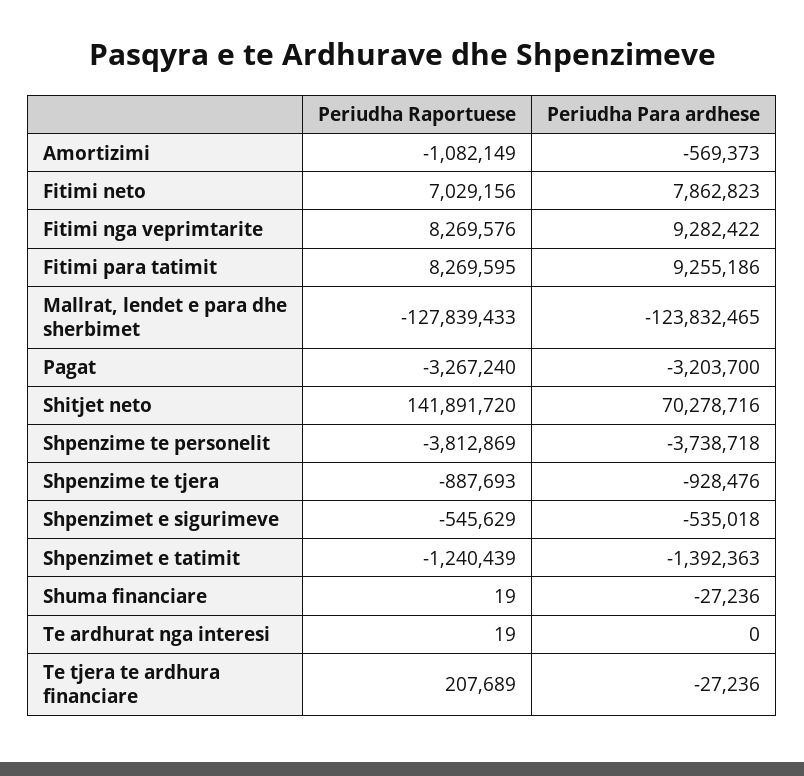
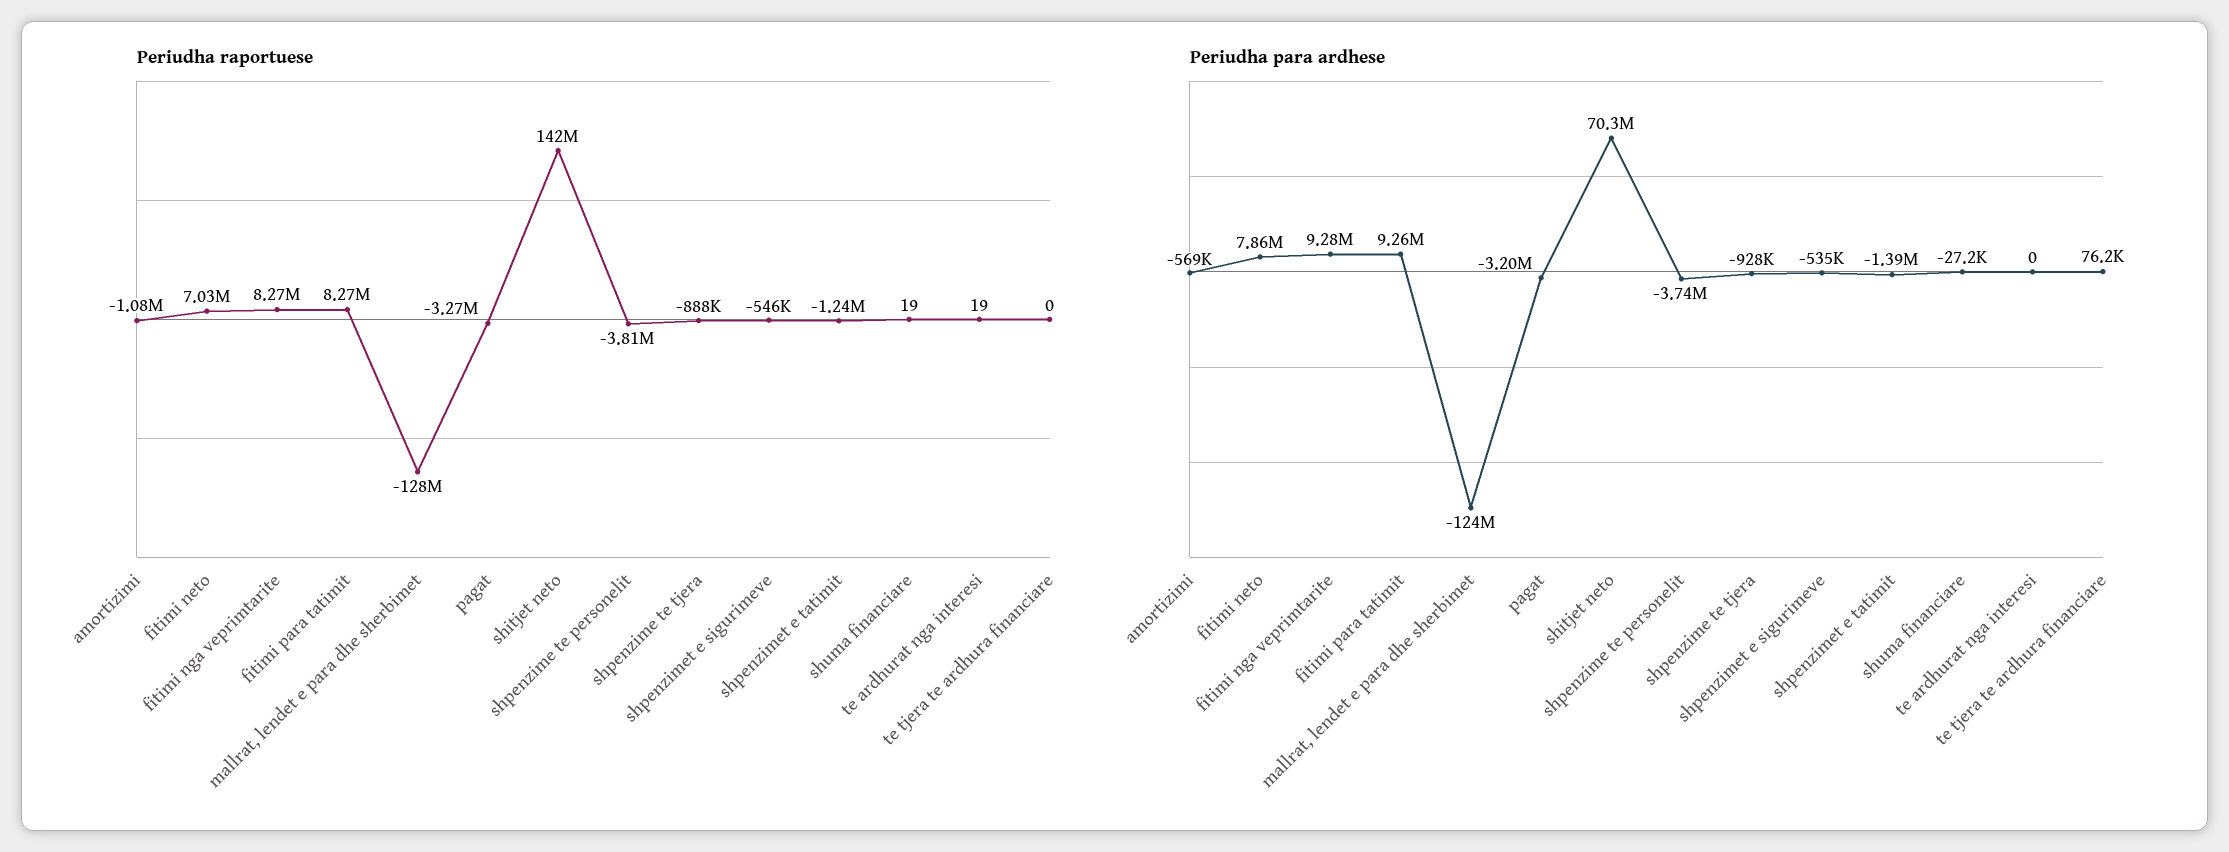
  {
    "Periudha Raportuese": {
      "Amortizimi": -1082149,
      "Fitimi neto": 7029156,
      "Fitimi nga veprimtarite": 8269576,
      "Fitimi para tatimit": 8269595,
      "Mallrat, lendet e para dhe sherbimet": -127839433,
      "Pagat": -3267240,
      "Shitjet neto": 141891720,
      "Shpenzime te personelit": -3812869,
      "Shpenzime te tjera": -887693,
      "Shpenzimet e sigurimeve": -545629,
      "Shpenzimet e tatimit": -1240439,
      "Shuma financiare": 19,
      "Te ardhurat nga interesi": 19,
-     "Te tjera te ardhura financiare": 207689
+     "Te tjera te ardhura financiare": 0
    },
    "Periudha Para ardhese": {
      "Amortizimi": -569373,
      "Fitimi neto": 7862823,
      "Fitimi nga veprimtarite": 9282422,
      "Fitimi para tatimit": 9255186,
      "Mallrat, lendet e para dhe sherbimet": -123832465,
      "Pagat": -3203700,
      "Shitjet neto": 70278716,
      "Shpenzime te personelit": -3738718,
      "Shpenzime te tjera": -928476,
      "Shpenzimet e sigurimeve": -535018,
      "Shpenzimet e tatimit": -1392363,
      "Shuma financiare": -27236,
      "Te ardhurat nga interesi": 0,
-     "Te tjera te ardhura financiare": -27236
+     "Te tjera te ardhura financiare": 76200
    }
  }

